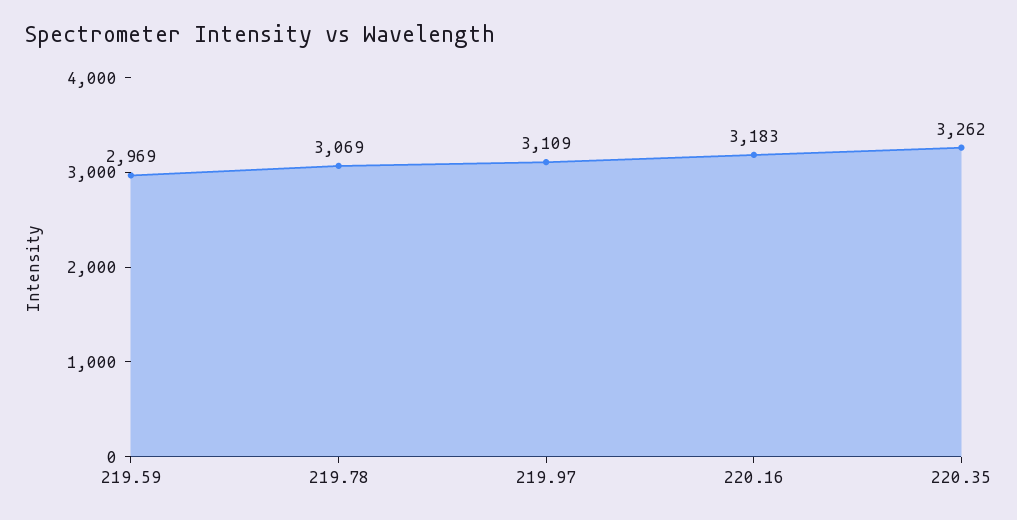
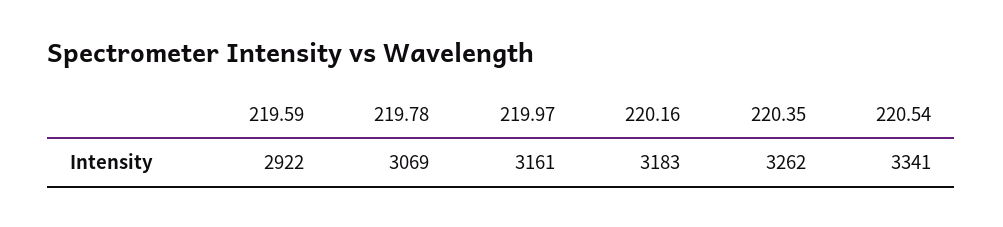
  {
-   "219.59": 2969,
+   "219.59": 2922,
    "219.78": 3069,
-   "219.97": 3109,
+   "219.97": 3161,
    "220.16": 3183,
-   "220.35": 3262
+   "220.35": 3262,
+   "220.54": 3341
  }

